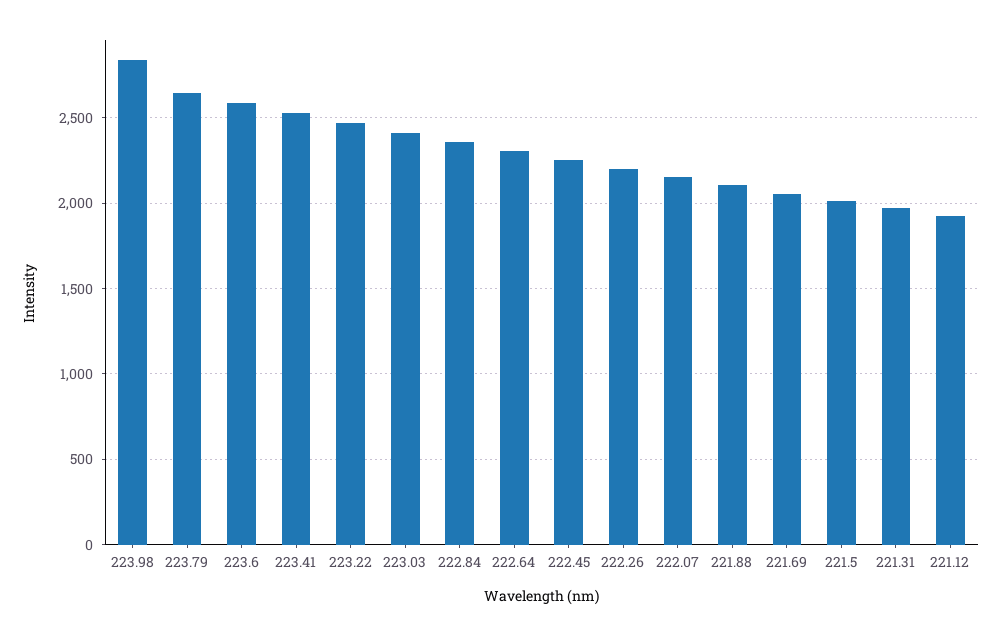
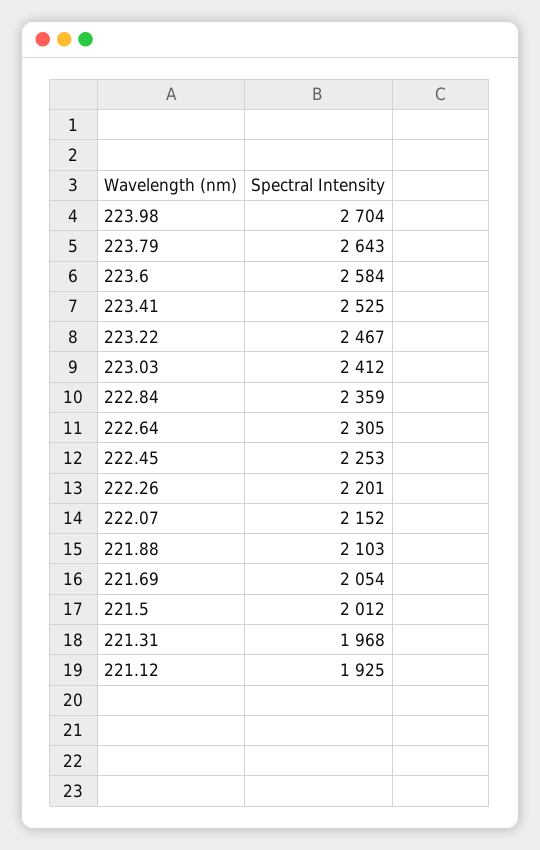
  {
-   "223.98": 2850,
+   "223.98": 2704,
    "223.79": 2643,
    "223.6": 2584,
    "223.41": 2525,
    "223.22": 2467,
    "223.03": 2412,
    "222.84": 2359,
    "222.64": 2305,
    "222.45": 2253,
    "222.26": 2201,
    "222.07": 2152,
    "221.88": 2103,
    "221.69": 2054,
    "221.5": 2012,
    "221.31": 1968,
    "221.12": 1925
  }

